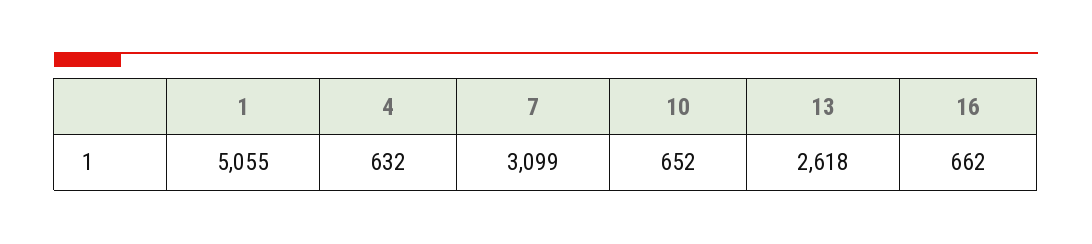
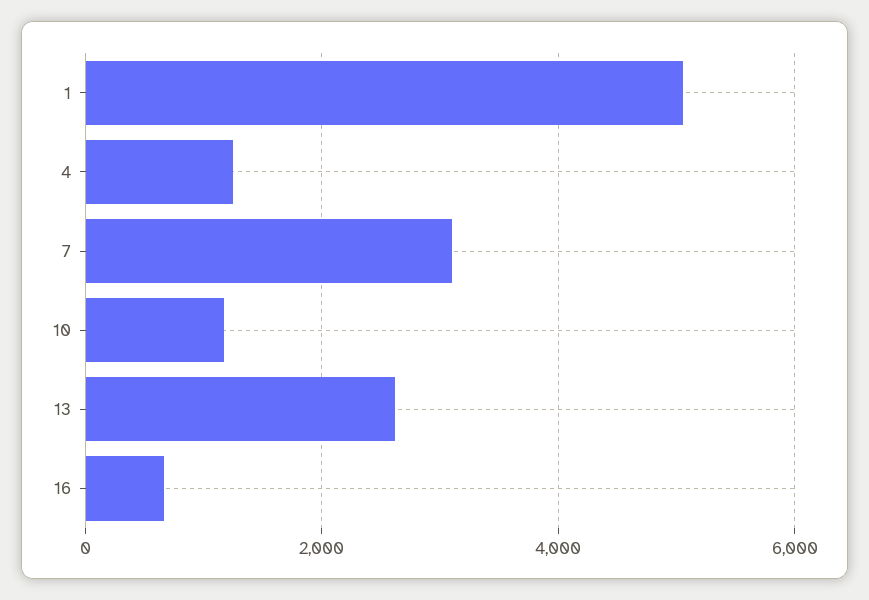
  {
    "1": 5055,
-   "4": 632,
+   "4": 1200,
    "7": 3099,
-   "10": 652,
+   "10": 1200,
    "13": 2618,
    "16": 662
  }

